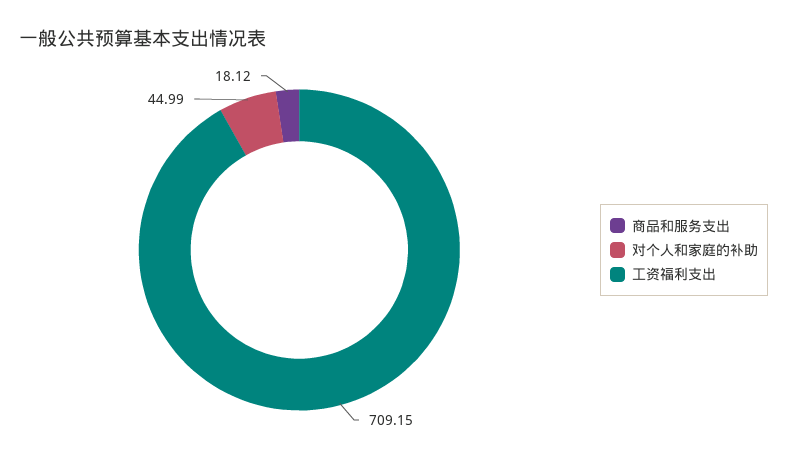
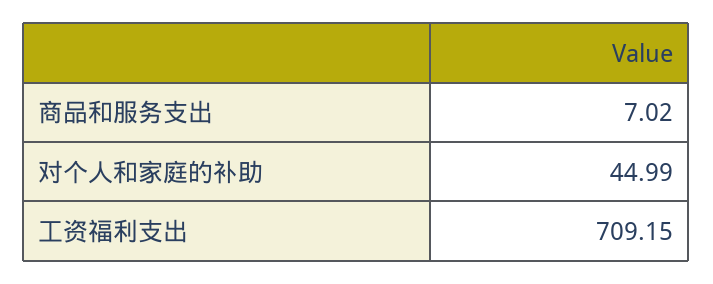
  {
-   "商品和服务支出": 18.12,
+   "商品和服务支出": 7.02,
    "对个人和家庭的补助": 44.99,
    "工资福利支出": 709.15
  }

